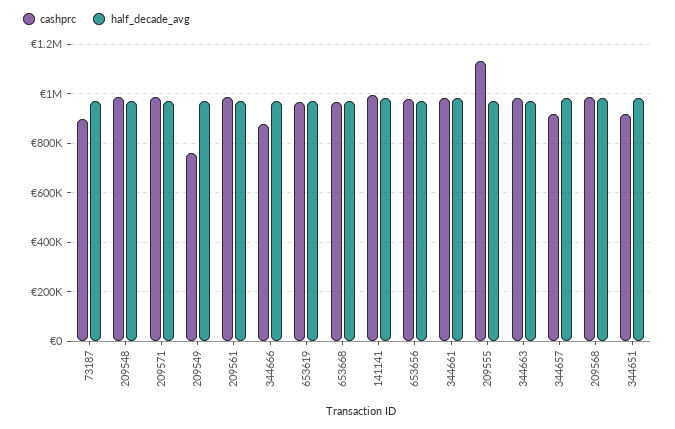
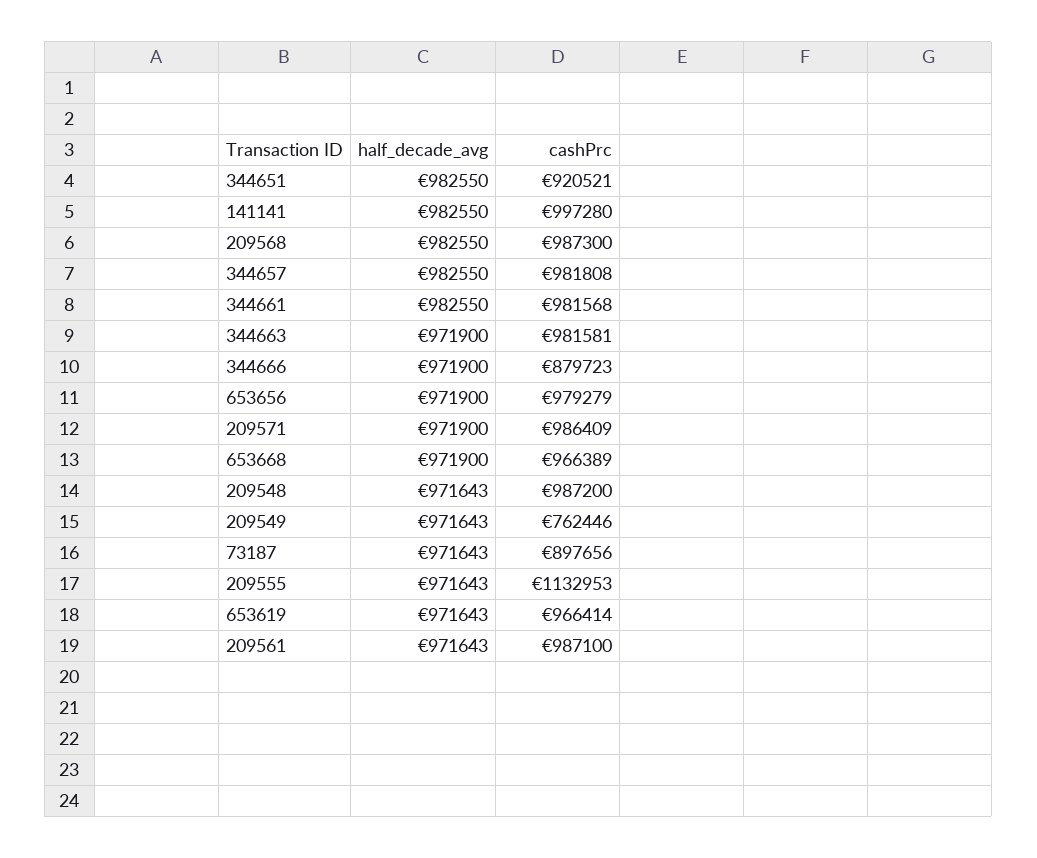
  {
    "cashprc": {
      "73187": 897656,
      "209548": 987200,
      "209571": 986409,
      "209549": 762446,
      "209561": 987100,
      "344666": 879723,
      "653619": 966414,
      "653668": 966389,
      "141141": 997280,
      "653656": 979279,
      "344661": 981568,
      "209555": 1132953,
      "344663": 981581,
-     "344657": 925000,
+     "344657": 981808,
      "209568": 987300,
      "344651": 920521
    },
    "half_decade_avg": {
      "73187": 971643,
      "209548": 971643,
      "209571": 971900,
      "209549": 971643,
      "209561": 971643,
      "344666": 971900,
      "653619": 971643,
      "653668": 971900,
      "141141": 982550,
      "653656": 971900,
      "344661": 982550,
      "209555": 971643,
      "344663": 971900,
      "344657": 982550,
      "209568": 982550,
      "344651": 982550
    }
  }

